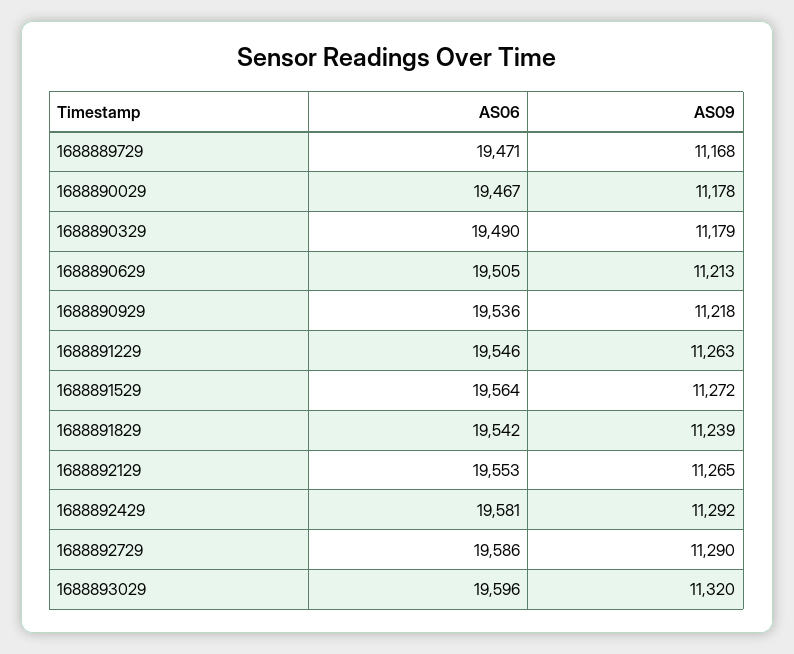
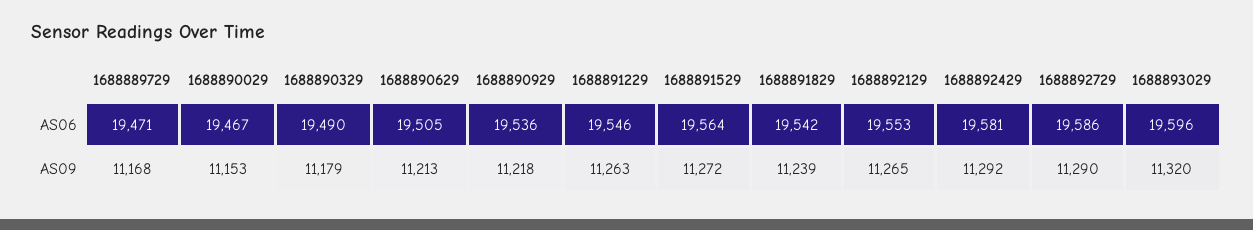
  {
    "AS06": {
      "1688889729": 19471,
      "1688890029": 19467,
      "1688890329": 19490,
      "1688890629": 19505,
      "1688890929": 19536,
      "1688891229": 19546,
      "1688891529": 19564,
      "1688891829": 19542,
      "1688892129": 19553,
      "1688892429": 19581,
      "1688892729": 19586,
      "1688893029": 19596
    },
    "AS09": {
      "1688889729": 11168,
-     "1688890029": 11178,
+     "1688890029": 11153,
      "1688890329": 11179,
      "1688890629": 11213,
      "1688890929": 11218,
      "1688891229": 11263,
      "1688891529": 11272,
      "1688891829": 11239,
      "1688892129": 11265,
      "1688892429": 11292,
      "1688892729": 11290,
      "1688893029": 11320
    }
  }

